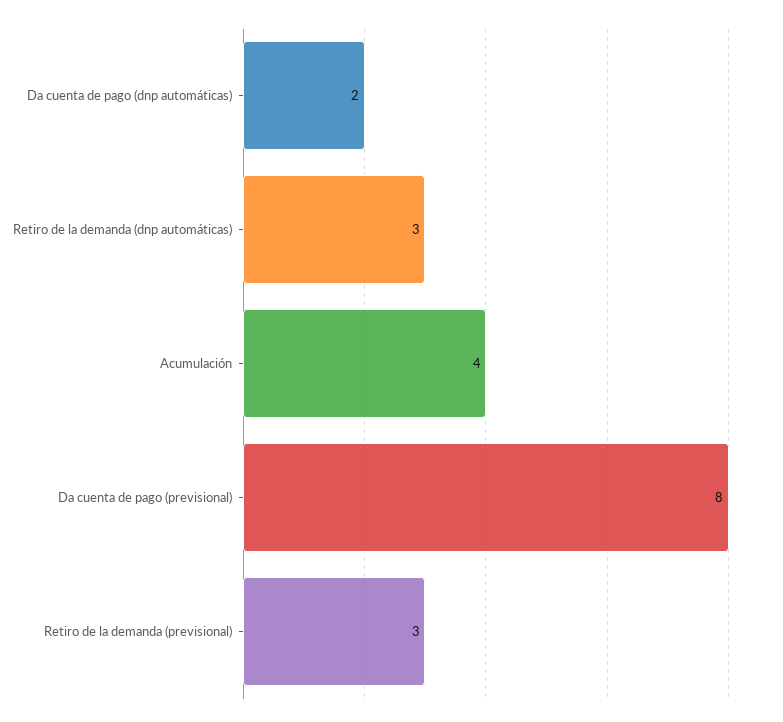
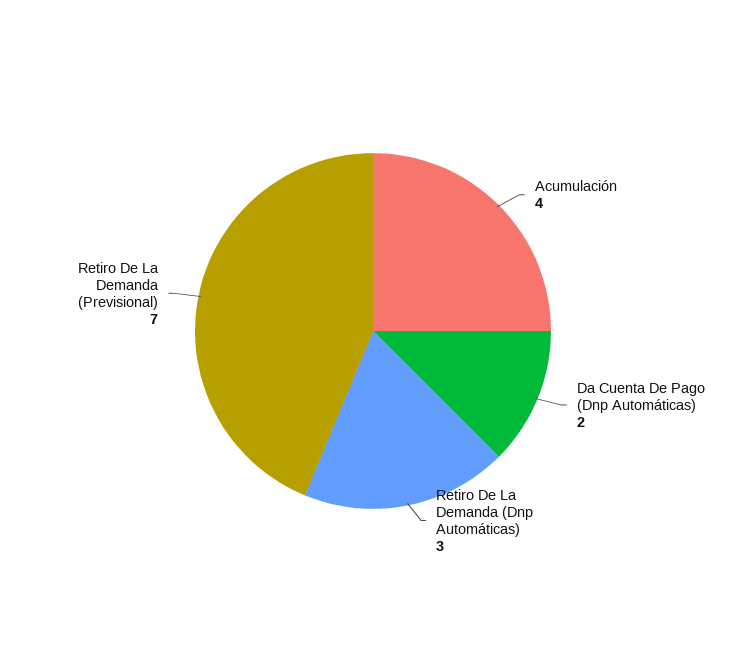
  {
    "Da cuenta de pago (dnp automáticas)": 2,
    "Retiro de la demanda (dnp automáticas)": 3,
    "Acumulación": 4,
-   "Da cuenta de pago (previsional)": 8,
-   "Retiro de la demanda (previsional)": 3
+   "Retiro de la demanda (previsional)": 7
  }

